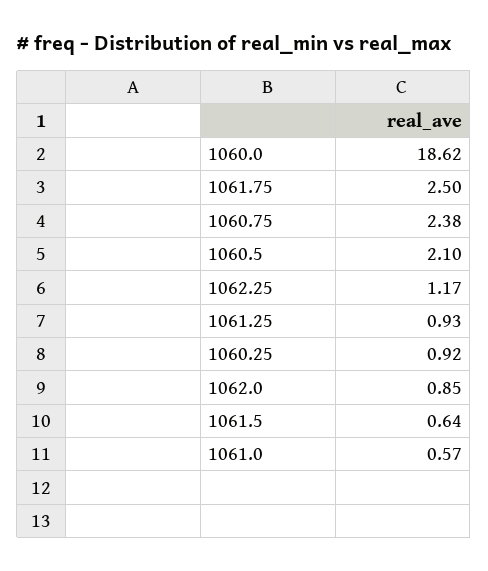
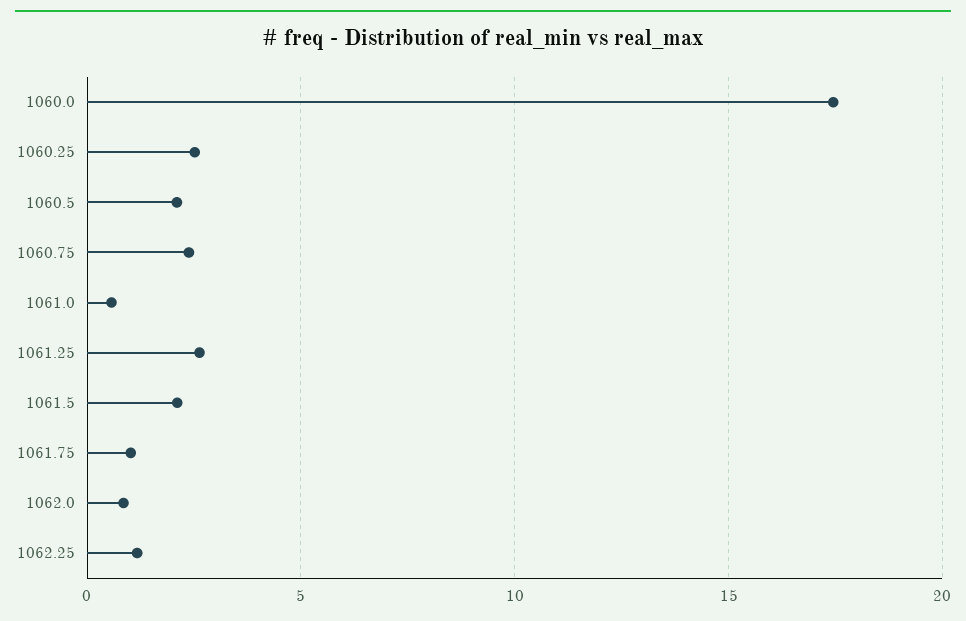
  {
-   "1060.0": 18.62,
+   "1060.0": 17.5,
-   "1061.75": 2.5,
+   "1061.75": 1,
    "1060.75": 2.38,
    "1060.5": 2.1,
    "1062.25": 1.17,
-   "1061.25": 0.93,
+   "1061.25": 2.5,
-   "1060.25": 0.92,
+   "1060.25": 2.5,
    "1062.0": 0.85,
-   "1061.5": 0.64,
+   "1061.5": 2,
    "1061.0": 0.57
  }

